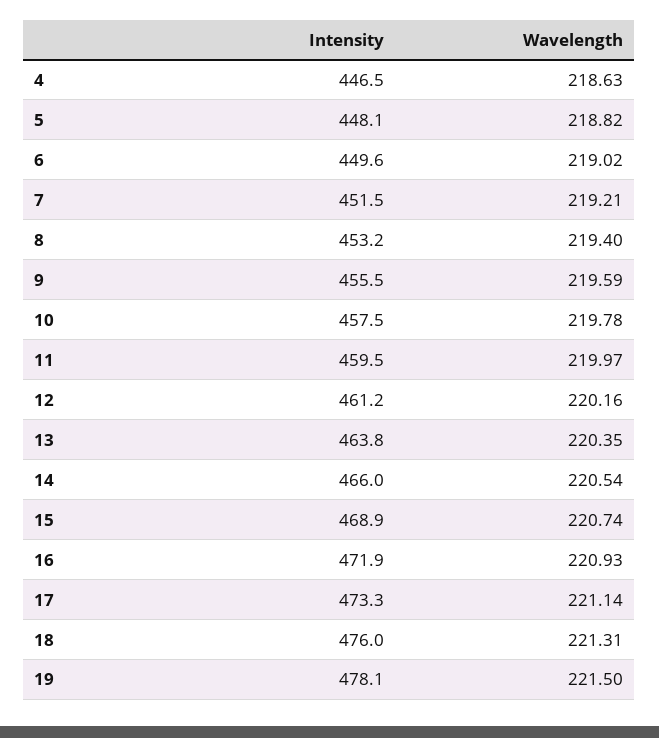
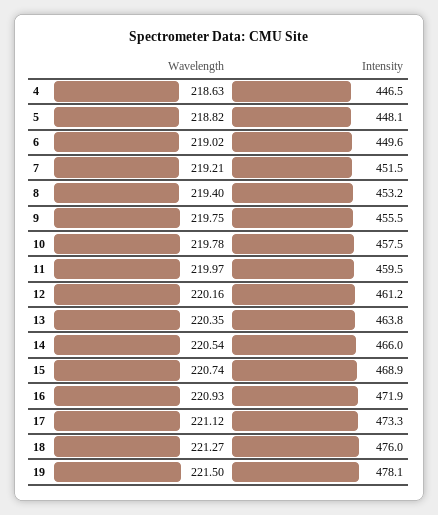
  {
    "Intensity": {
      "4": 446.5,
      "5": 448.1,
      "6": 449.6,
      "7": 451.5,
      "8": 453.2,
      "9": 455.5,
      "10": 457.5,
      "11": 459.5,
      "12": 461.2,
      "13": 463.8,
      "14": 466,
      "15": 468.9,
      "16": 471.9,
      "17": 473.3,
      "18": 476,
      "19": 478.1
    },
    "Wavelength": {
      "4": 218.63,
      "5": 218.82,
      "6": 219.02,
      "7": 219.21,
      "8": 219.4,
-     "9": 219.59,
+     "9": 219.75,
      "10": 219.78,
      "11": 219.97,
      "12": 220.16,
      "13": 220.35,
      "14": 220.54,
      "15": 220.74,
      "16": 220.93,
-     "17": 221.14,
+     "17": 221.12,
-     "18": 221.31,
+     "18": 221.27,
      "19": 221.5
    }
  }

